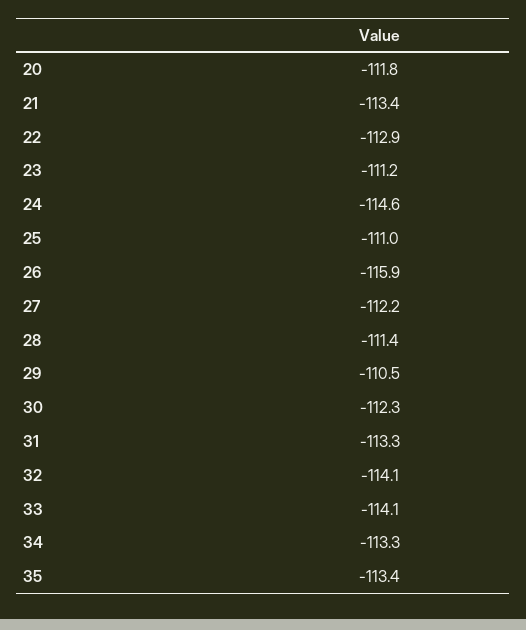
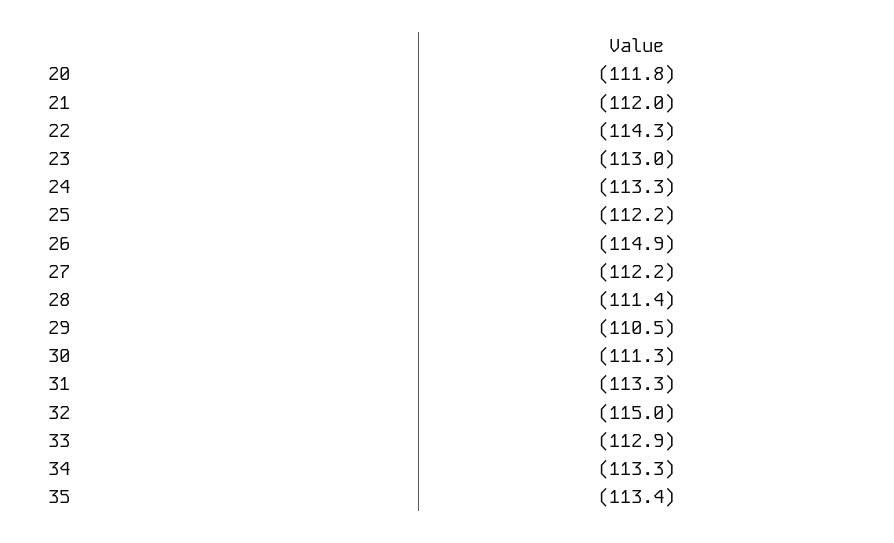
  {
    "20": -111.8,
-   "21": -113.4,
+   "21": -112,
-   "22": -112.9,
+   "22": -114.3,
-   "23": -111.2,
+   "23": -113,
-   "24": -114.6,
+   "24": -113.3,
-   "25": -111,
+   "25": -112.2,
-   "26": -115.9,
+   "26": -114.9,
    "27": -112.2,
    "28": -111.4,
    "29": -110.5,
-   "30": -112.3,
+   "30": -111.3,
    "31": -113.3,
-   "32": -114.1,
+   "32": -115,
-   "33": -114.1,
+   "33": -112.9,
    "34": -113.3,
    "35": -113.4
  }

